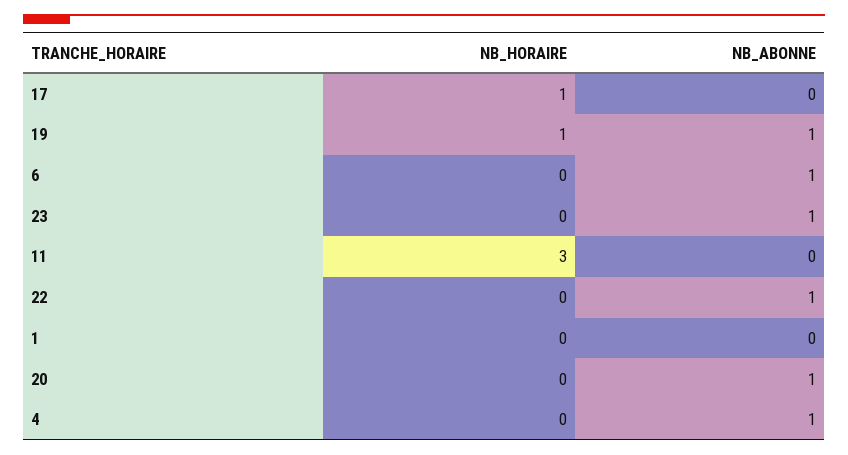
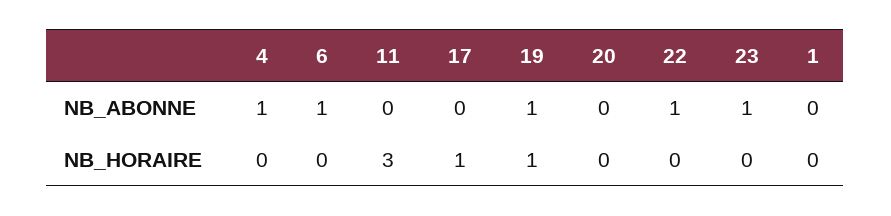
  {
    "NB_HORAIRE": {
      "17": 1,
      "19": 1,
      "6": 0,
      "23": 0,
      "11": 3,
      "22": 0,
      "1": 0,
      "20": 0,
      "4": 0
    },
    "NB_ABONNE": {
      "17": 0,
      "19": 1,
      "6": 1,
      "23": 1,
      "11": 0,
      "22": 1,
      "1": 0,
-     "20": 1,
+     "20": 0,
      "4": 1
    }
  }

